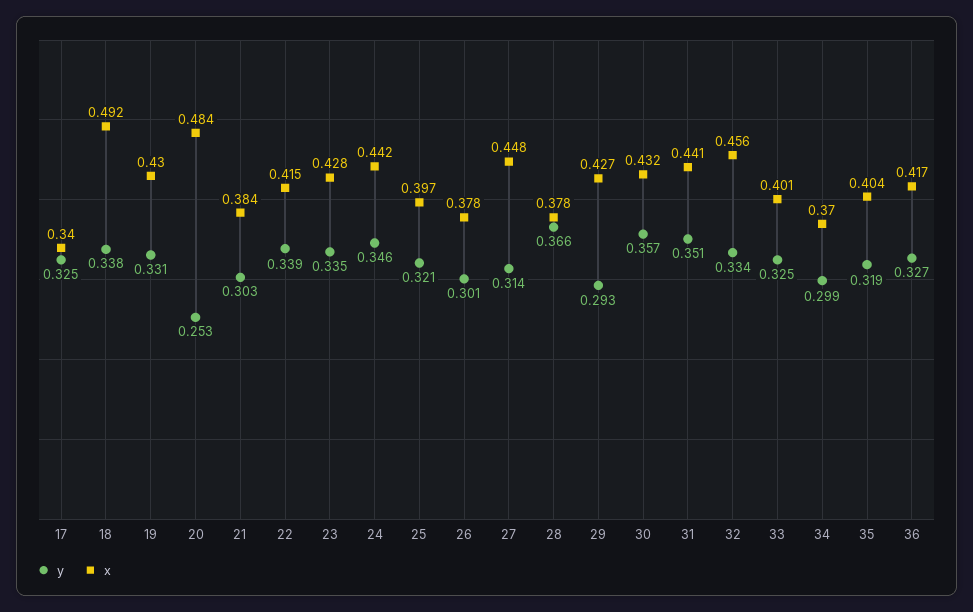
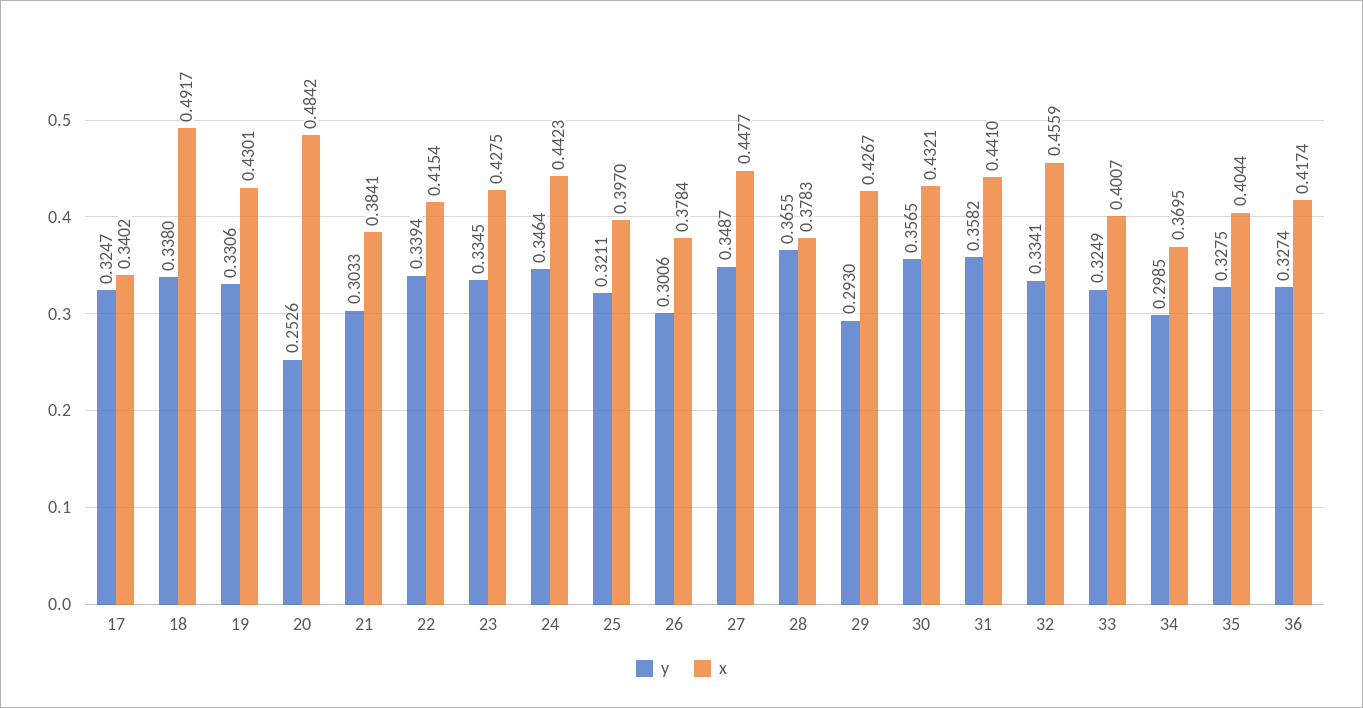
  {
    "y": {
      "17": 0.3247,
      "18": 0.338,
      "19": 0.3306,
      "20": 0.2526,
      "21": 0.3033,
      "22": 0.3394,
      "23": 0.3345,
      "24": 0.3464,
      "25": 0.3211,
      "26": 0.3006,
-     "27": 0.314,
+     "27": 0.3487,
      "28": 0.3655,
      "29": 0.293,
      "30": 0.3565,
-     "31": 0.351,
+     "31": 0.3582,
      "32": 0.3341,
      "33": 0.3249,
      "34": 0.2985,
-     "35": 0.319,
+     "35": 0.3275,
      "36": 0.3274
    },
    "x": {
      "17": 0.3402,
      "18": 0.4917,
      "19": 0.4301,
      "20": 0.4842,
      "21": 0.3841,
      "22": 0.4154,
      "23": 0.4275,
      "24": 0.4423,
      "25": 0.397,
      "26": 0.3784,
      "27": 0.4477,
      "28": 0.3783,
      "29": 0.4267,
      "30": 0.4321,
      "31": 0.441,
      "32": 0.4559,
      "33": 0.4007,
      "34": 0.3695,
      "35": 0.4044,
      "36": 0.4174
    }
  }

